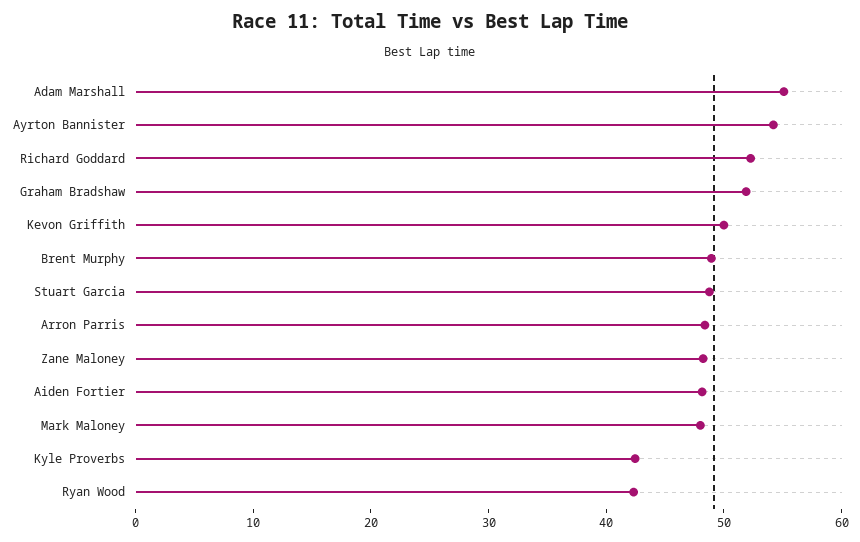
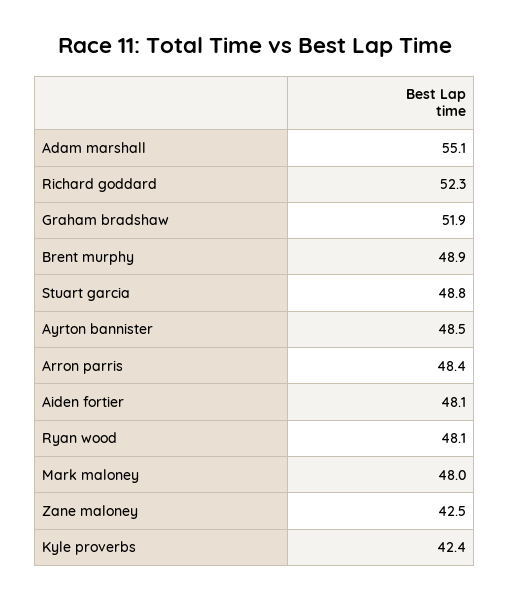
  {
    "Adam Marshall": 55.1,
-   "Ayrton Bannister": 54,
+   "Ayrton Bannister": 48.5,
    "Richard Goddard": 52.3,
    "Graham Bradshaw": 51.9,
-   "Kevon Griffith": 50,
    "Brent Murphy": 48.9,
    "Stuart Garcia": 48.8,
    "Arron Parris": 48.4,
-   "Zane Maloney": 48,
+   "Zane Maloney": 42.5,
    "Aiden Fortier": 48.1,
    "Mark Maloney": 48,
    "Kyle Proverbs": 42.4,
-   "Ryan Wood": 42
+   "Ryan Wood": 48.1
  }

